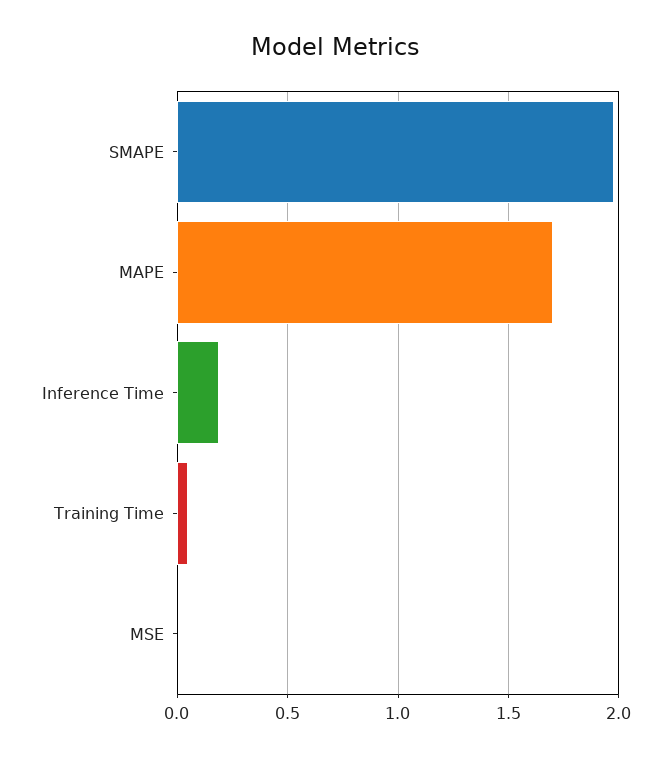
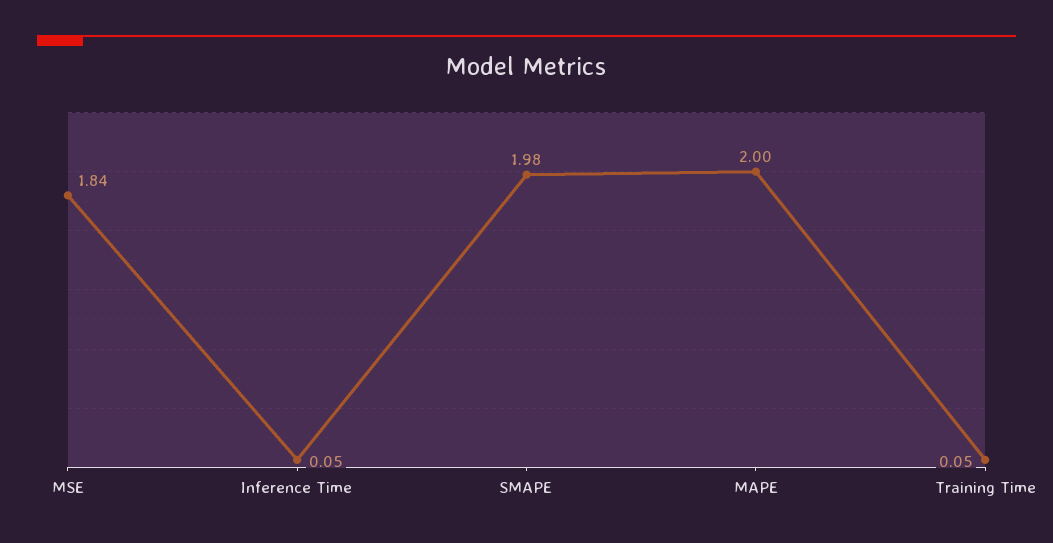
  {
    "SMAPE": 1.98,
-   "MAPE": 1.7,
+   "MAPE": 2,
-   "Inference Time": 0.2,
+   "Inference Time": 0.05,
    "Training Time": 0.05,
-   "MSE": 0
+   "MSE": 1.84
  }

